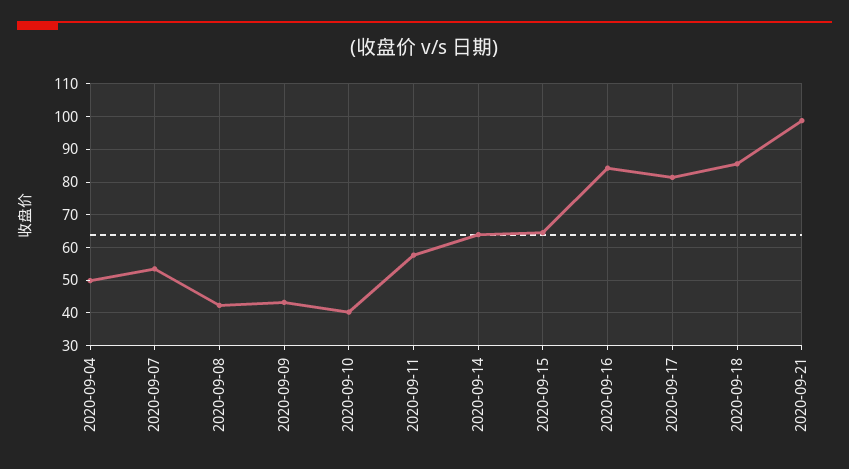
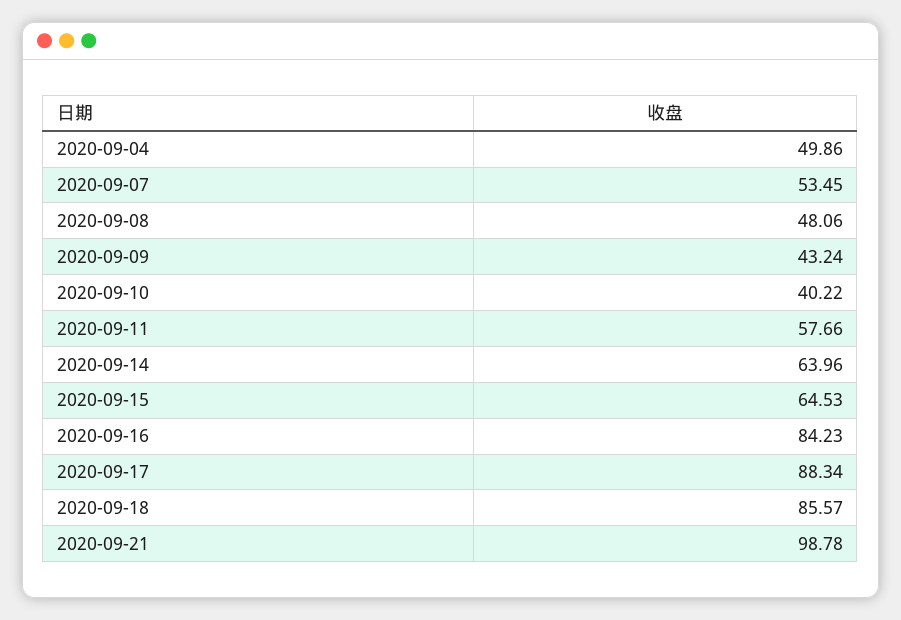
  {
    "2020-09-04": 49.86,
    "2020-09-07": 53.45,
-   "2020-09-08": 42,
+   "2020-09-08": 48.06,
    "2020-09-09": 43.24,
    "2020-09-10": 40.22,
    "2020-09-11": 57.66,
    "2020-09-14": 63.96,
    "2020-09-15": 64.53,
    "2020-09-16": 84.23,
-   "2020-09-17": 82,
+   "2020-09-17": 88.34,
    "2020-09-18": 85.57,
    "2020-09-21": 98.78
  }

